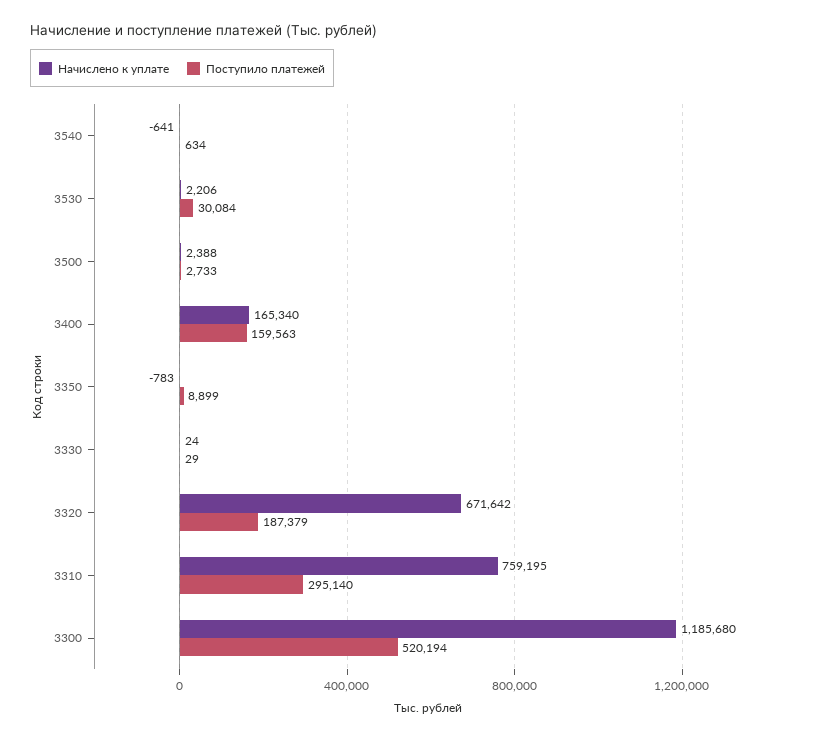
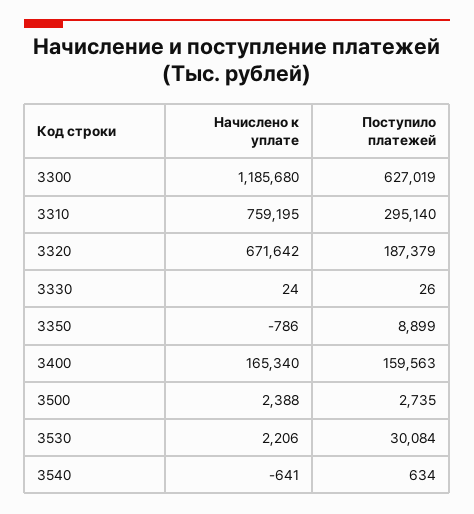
  {
    "Начислено к уплате": {
      "3540": -641,
      "3530": 2206,
      "3500": 2388,
      "3400": 165340,
-     "3350": -783,
+     "3350": -786,
      "3330": 24,
      "3320": 671642,
      "3310": 759195,
      "3300": 1185680
    },
    "Поступило платежей": {
      "3540": 634,
      "3530": 30084,
-     "3500": 2733,
+     "3500": 2735,
      "3400": 159563,
      "3350": 8899,
-     "3330": 29,
+     "3330": 26,
      "3320": 187379,
      "3310": 295140,
-     "3300": 520194
+     "3300": 627019
    }
  }

